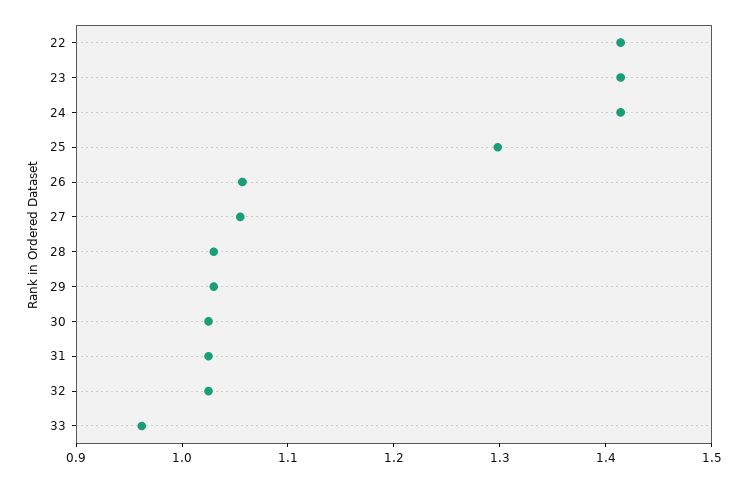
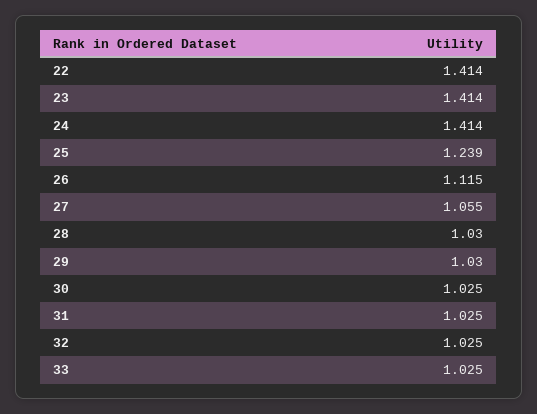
  {
    "22": 1.414,
    "23": 1.414,
    "24": 1.414,
-   "25": 1.3,
+   "25": 1.239,
-   "26": 1.06,
+   "26": 1.115,
    "27": 1.055,
    "28": 1.03,
    "29": 1.03,
    "30": 1.025,
    "31": 1.025,
    "32": 1.025,
-   "33": 0.96
+   "33": 1.025
  }

